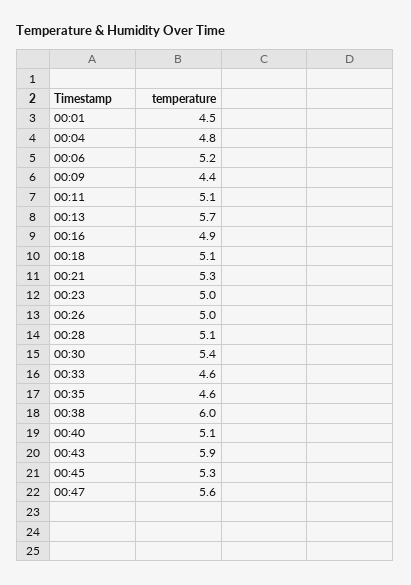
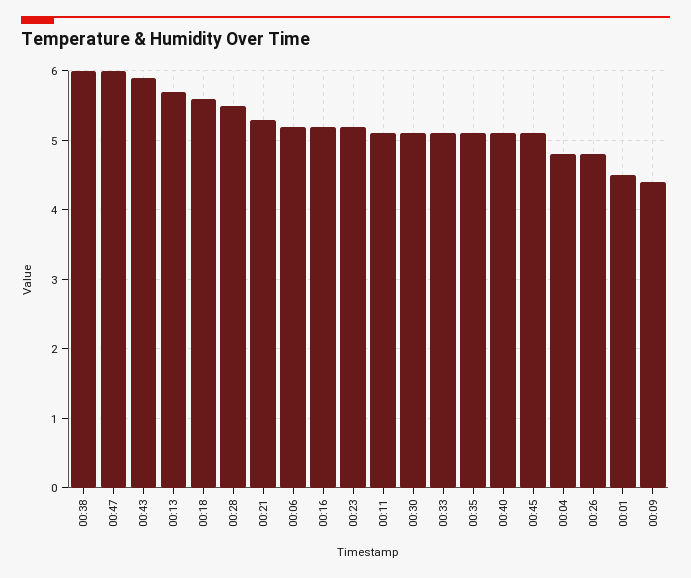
  {
    "00:01": 4.5,
    "00:04": 4.8,
    "00:06": 5.2,
    "00:09": 4.4,
    "00:11": 5.1,
    "00:13": 5.7,
-   "00:16": 4.9,
+   "00:16": 5.2,
-   "00:18": 5.1,
+   "00:18": 5.6,
    "00:21": 5.3,
-   "00:23": 5,
+   "00:23": 5.2,
-   "00:26": 5,
+   "00:26": 4.8,
-   "00:28": 5.1,
+   "00:28": 5.5,
-   "00:30": 5.4,
+   "00:30": 5.1,
-   "00:33": 4.6,
+   "00:33": 5.1,
-   "00:35": 4.6,
+   "00:35": 5.1,
    "00:38": 6,
    "00:40": 5.1,
    "00:43": 5.9,
-   "00:45": 5.3,
+   "00:45": 5.1,
-   "00:47": 5.6
+   "00:47": 6
  }

